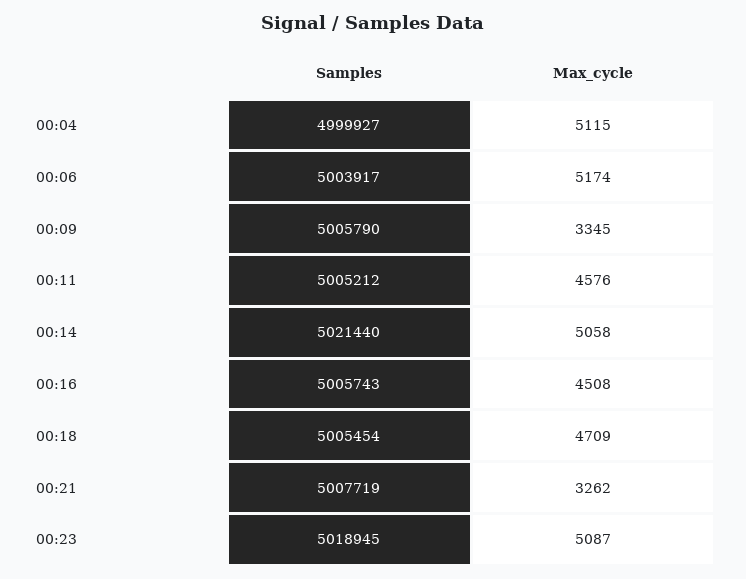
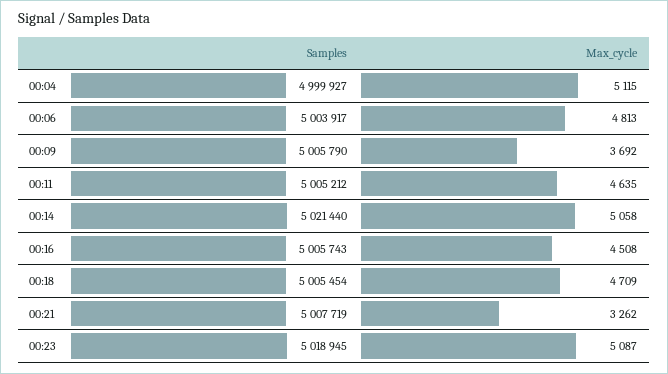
  {
    "Samples": {
      "00:04": 4999927,
      "00:06": 5003917,
      "00:09": 5005790,
      "00:11": 5005212,
      "00:14": 5021440,
      "00:16": 5005743,
      "00:18": 5005454,
      "00:21": 5007719,
      "00:23": 5018945
    },
    "Max_cycle": {
      "00:04": 5115,
-     "00:06": 5174,
+     "00:06": 4813,
-     "00:09": 3345,
+     "00:09": 3692,
-     "00:11": 4576,
+     "00:11": 4635,
      "00:14": 5058,
      "00:16": 4508,
      "00:18": 4709,
      "00:21": 3262,
      "00:23": 5087
    }
  }

